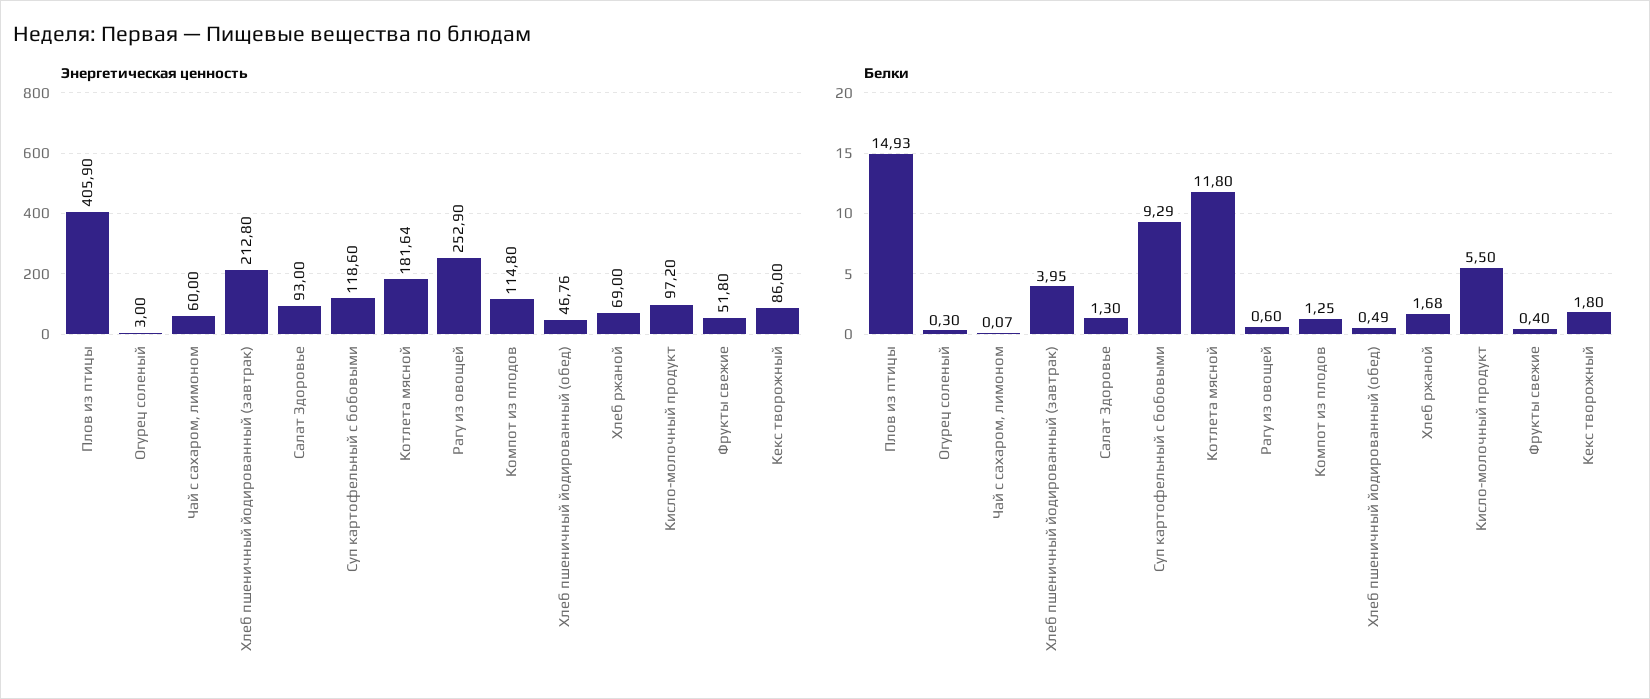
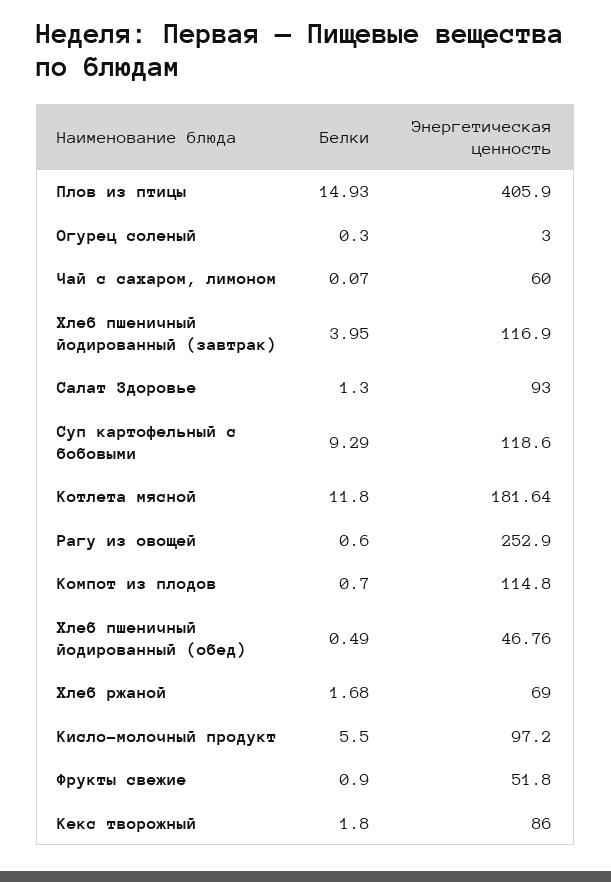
  {
    "Энергетическая ценность": {
      "Плов из птицы": 405.9,
      "Огурец соленый": 3,
      "Чай с сахаром, лимоном": 60,
-     "Хлеб пшеничный йодированный (завтрак)": 212.8,
+     "Хлеб пшеничный йодированный (завтрак)": 116.9,
      "Салат Здоровье": 93,
      "Суп картофельный с бобовыми": 118.6,
      "Котлета мясной": 181.64,
      "Рагу из овощей": 252.9,
      "Компот из плодов": 114.8,
      "Хлеб пшеничный йодированный (обед)": 46.76,
      "Хлеб ржаной": 69,
      "Кисло-молочный продукт": 97.2,
      "Фрукты свежие": 51.8,
      "Кекс творожный": 86
    },
    "Белки": {
      "Плов из птицы": 14.93,
      "Огурец соленый": 0.3,
      "Чай с сахаром, лимоном": 0.07,
      "Хлеб пшеничный йодированный (завтрак)": 3.95,
      "Салат Здоровье": 1.3,
      "Суп картофельный с бобовыми": 9.29,
      "Котлета мясной": 11.8,
      "Рагу из овощей": 0.6,
-     "Компот из плодов": 1.25,
+     "Компот из плодов": 0.7,
      "Хлеб пшеничный йодированный (обед)": 0.49,
      "Хлеб ржаной": 1.68,
      "Кисло-молочный продукт": 5.5,
-     "Фрукты свежие": 0.4,
+     "Фрукты свежие": 0.9,
      "Кекс творожный": 1.8
    }
  }

